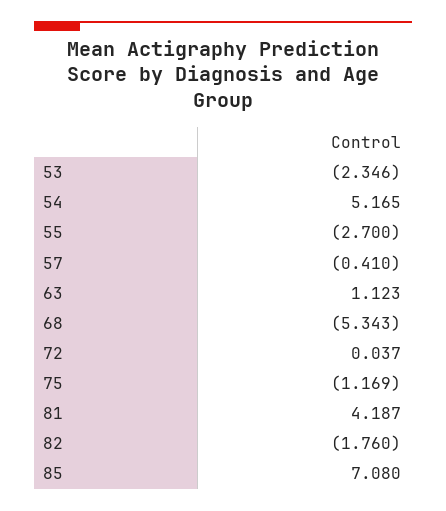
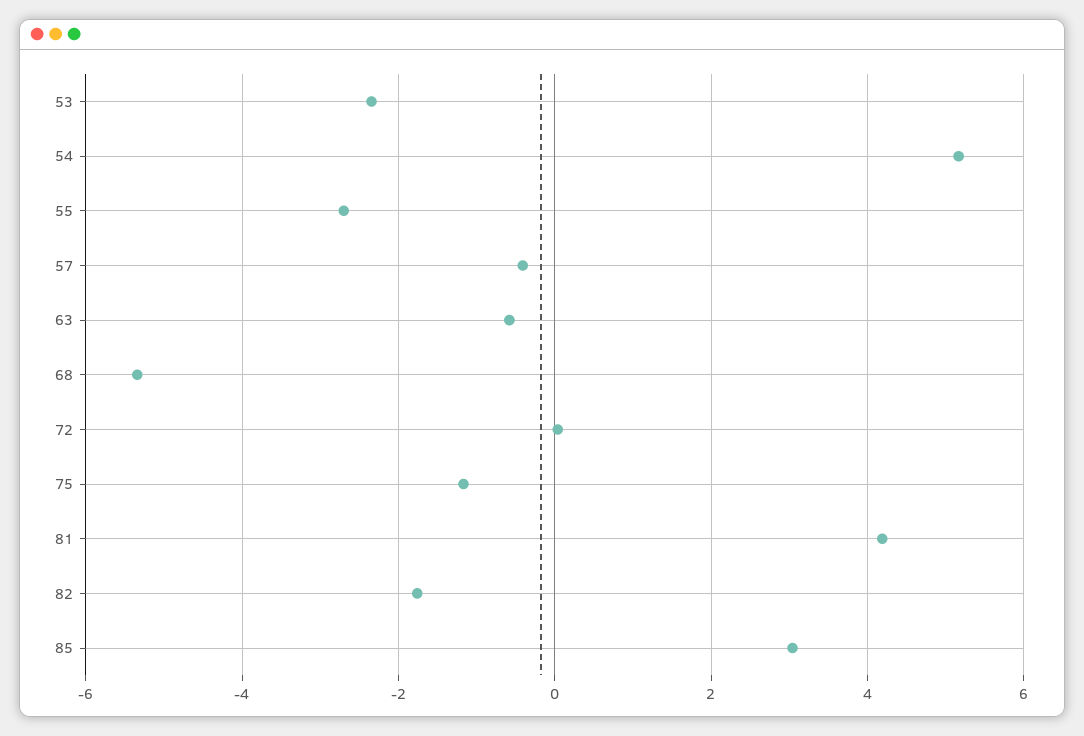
  {
    "53": -2.346,
    "54": 5.165,
    "55": -2.7,
    "57": -0.41,
-   "63": 1.123,
+   "63": -0.6,
    "68": -5.343,
    "72": 0.037,
    "75": -1.169,
    "81": 4.187,
    "82": -1.76,
-   "85": 7.08
+   "85": 3
  }

